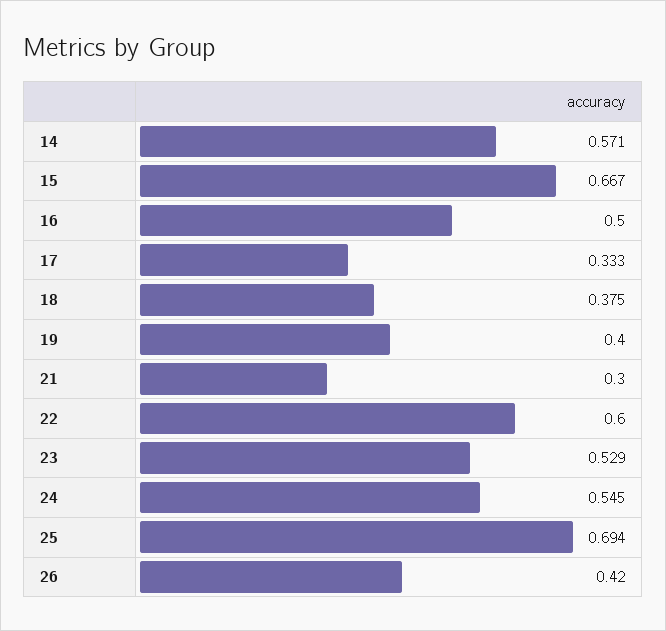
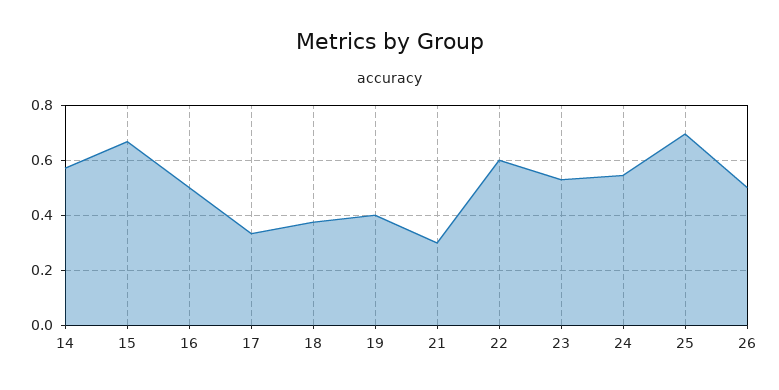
  {
    "14": 0.571,
    "15": 0.667,
    "16": 0.5,
    "17": 0.333,
    "18": 0.375,
    "19": 0.4,
    "21": 0.3,
    "22": 0.6,
    "23": 0.529,
    "24": 0.545,
    "25": 0.694,
-   "26": 0.42
+   "26": 0.5
  }

